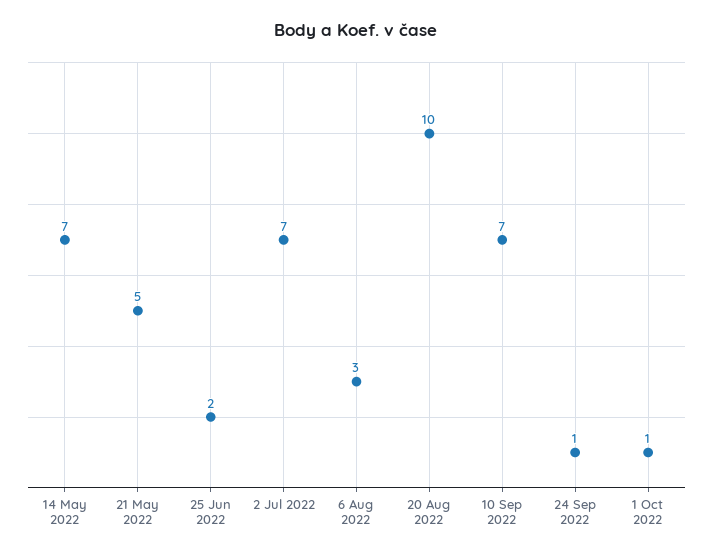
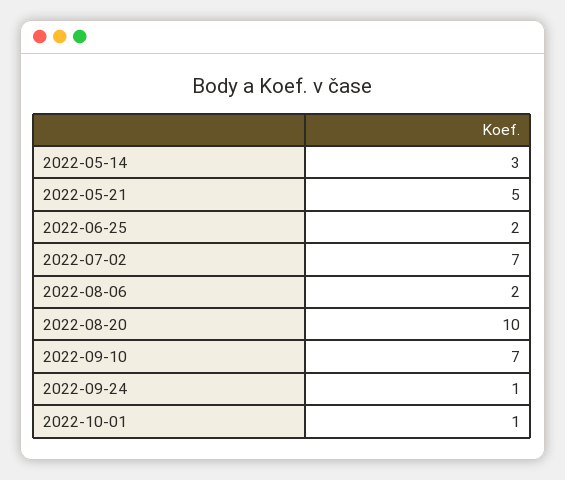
  {
-   "14 May 2022": 7,
+   "14 May 2022": 3,
    "21 May 2022": 5,
    "25 Jun 2022": 2,
    "2 Jul 2022": 7,
-   "6 Aug 2022": 3,
+   "6 Aug 2022": 2,
    "20 Aug 2022": 10,
    "10 Sep 2022": 7,
    "24 Sep 2022": 1,
    "1 Oct 2022": 1
  }

